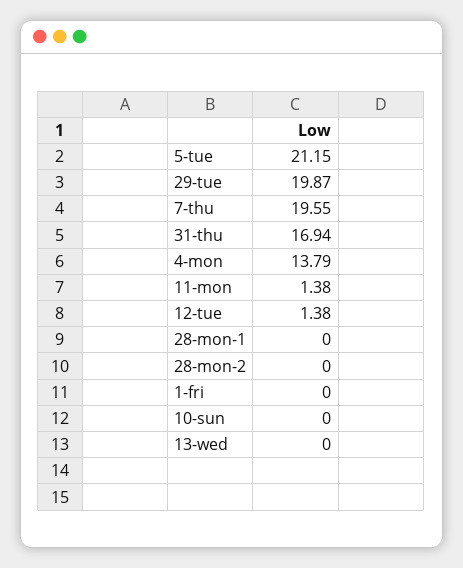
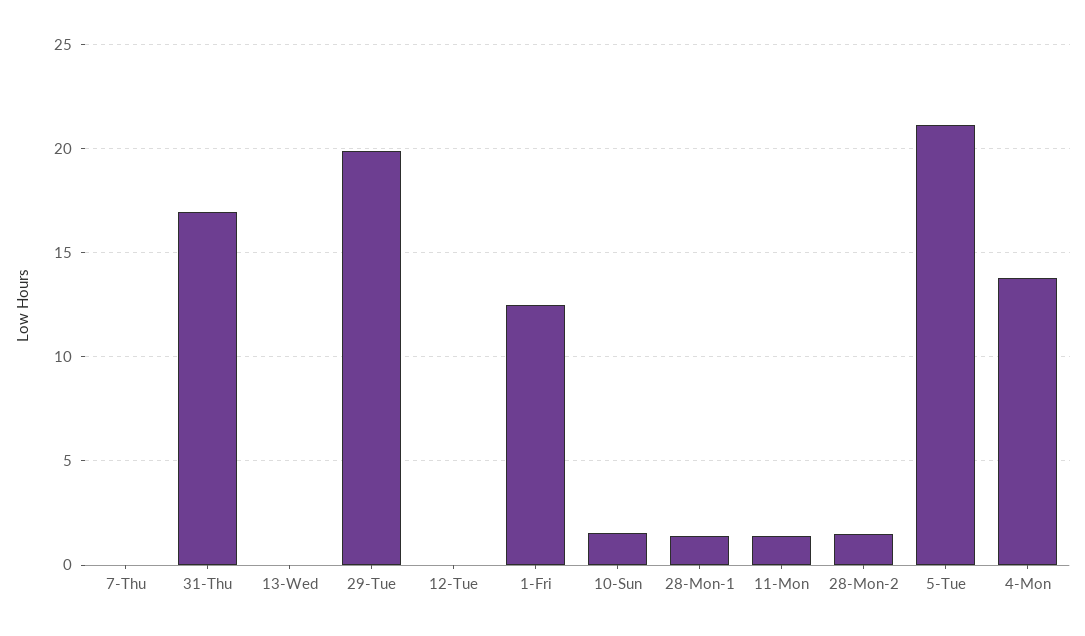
  {
    "5-tue": 21.15,
    "29-tue": 19.87,
-   "7-thu": 19.55,
+   "7-thu": 0,
    "31-thu": 16.94,
    "4-mon": 13.79,
    "11-mon": 1.38,
-   "12-tue": 1.38,
+   "12-tue": 0,
-   "28-mon-1": 0,
+   "28-mon-1": 1.5,
-   "28-mon-2": 0,
+   "28-mon-2": 1.5,
-   "1-fri": 0,
+   "1-fri": 12.5,
-   "10-sun": 0,
+   "10-sun": 1.5,
    "13-wed": 0
  }

